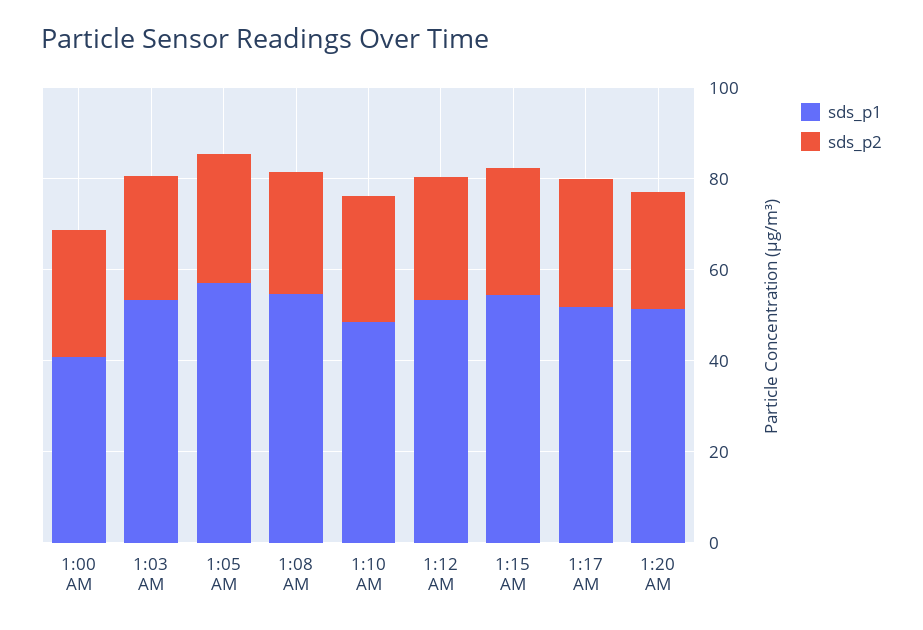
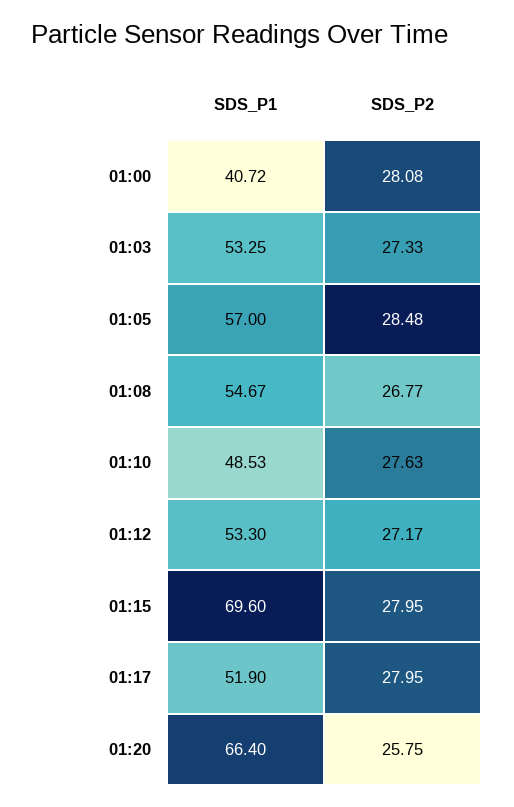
  {
    "sds_p1": {
      "1:00 AM": 40.72,
      "1:03 AM": 53.25,
      "1:05 AM": 57,
      "1:08 AM": 54.67,
      "1:10 AM": 48.53,
      "1:12 AM": 53.3,
-     "1:15 AM": 55,
+     "1:15 AM": 69.6,
      "1:17 AM": 51.9,
-     "1:20 AM": 50
+     "1:20 AM": 66.4
    },
    "sds_p2": {
      "1:00 AM": 28.08,
      "1:03 AM": 27.33,
      "1:05 AM": 28.48,
      "1:08 AM": 26.77,
      "1:10 AM": 27.63,
      "1:12 AM": 27.17,
      "1:15 AM": 27.95,
      "1:17 AM": 27.95,
      "1:20 AM": 25.75
    }
  }

